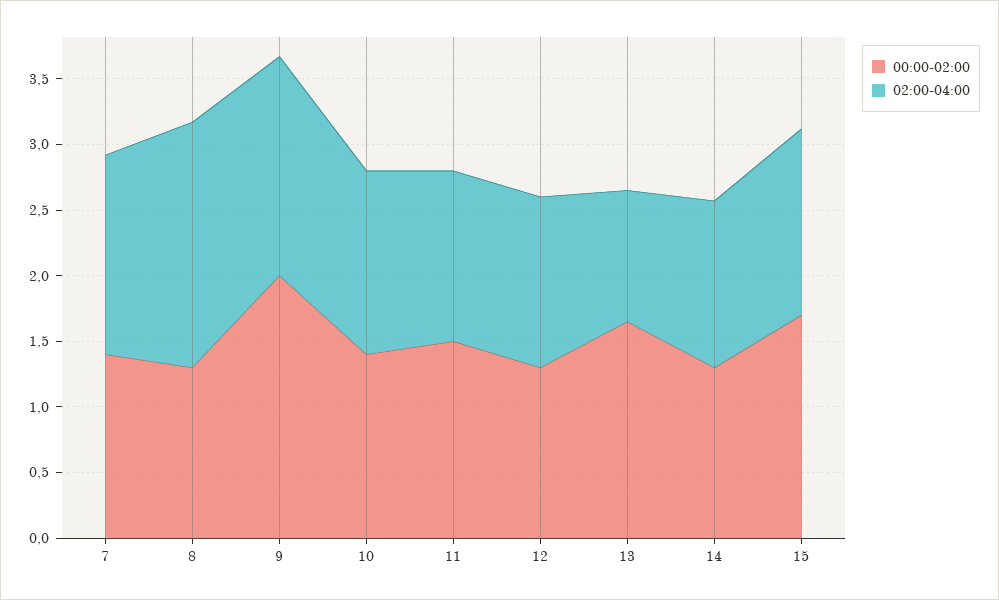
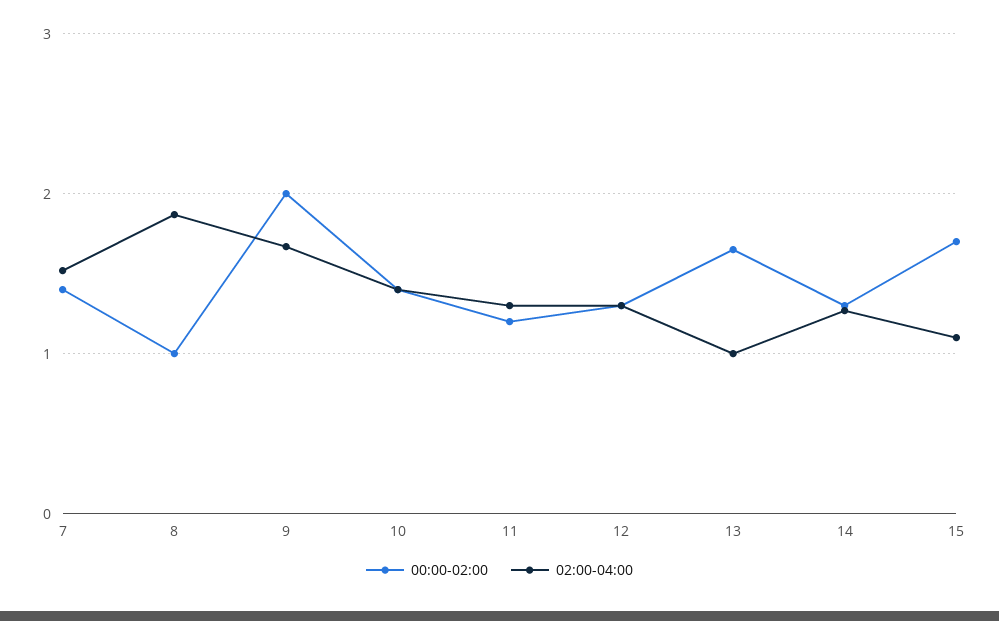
  {
    "00:00-02:00": {
      "7": 1.4,
-     "8": 1.3,
+     "8": 1,
      "9": 2,
      "10": 1.4,
-     "11": 1.5,
+     "11": 1.2,
      "12": 1.3,
      "13": 1.7,
      "14": 1.3,
      "15": 1.7
    },
    "02:00-04:00": {
      "7": 1.5,
      "8": 1.9,
      "9": 1.7,
      "10": 1.4,
      "11": 1.3,
      "12": 1.3,
      "13": 1,
      "14": 1.3,
-     "15": 1.4
+     "15": 1.1
    }
  }

